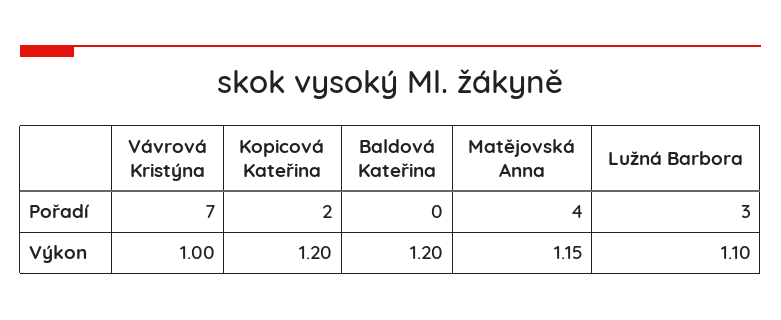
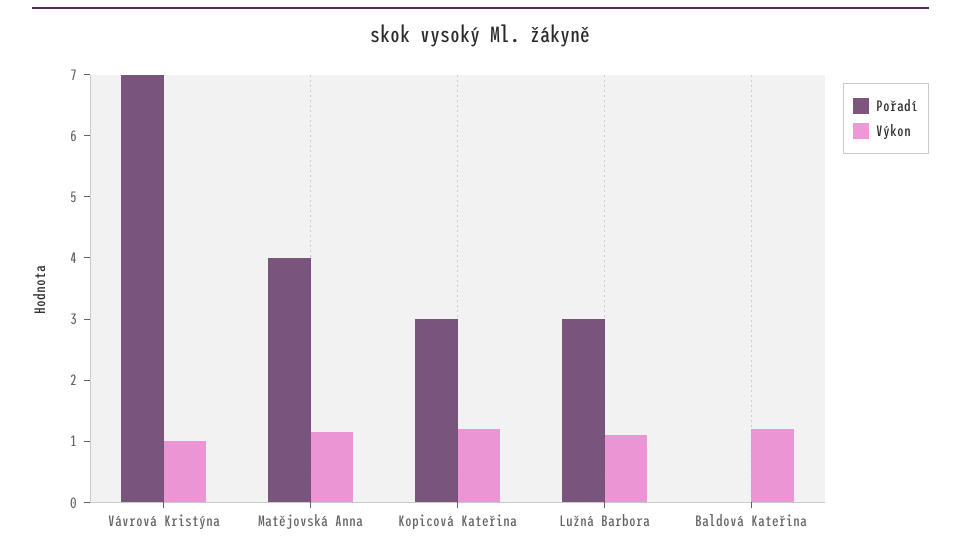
  {
    "Pořadí": {
      "Vávrová Kristýna": 7,
-     "Kopicová Kateřina": 2,
+     "Kopicová Kateřina": 3,
      "Baldová Kateřina": 0,
      "Matějovská Anna": 4,
      "Lužná Barbora": 3
    },
    "Výkon": {
      "Vávrová Kristýna": 1,
      "Kopicová Kateřina": 1.2,
      "Baldová Kateřina": 1.2,
      "Matějovská Anna": 1.15,
      "Lužná Barbora": 1.1
    }
  }

